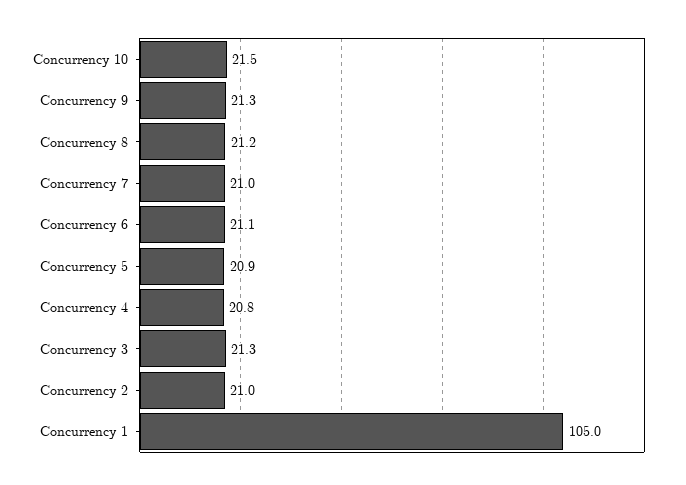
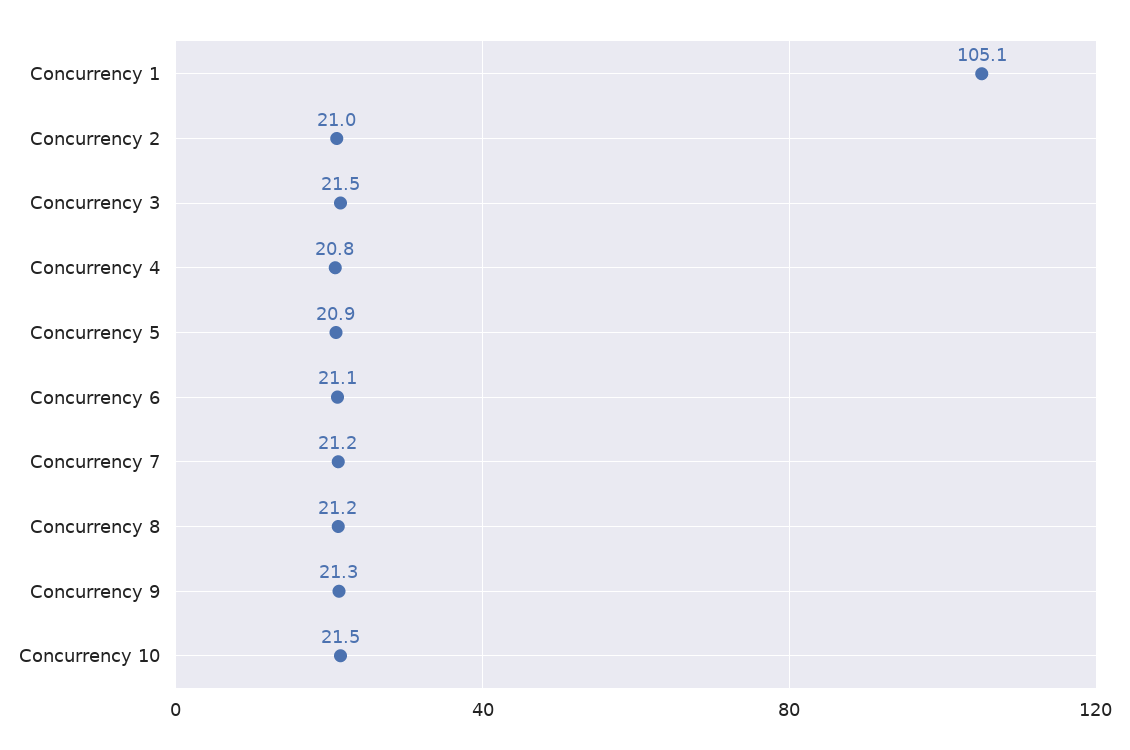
  {
    "Concurrency 10": 21.5,
    "Concurrency 9": 21.3,
    "Concurrency 8": 21.2,
-   "Concurrency 7": 21,
+   "Concurrency 7": 21.2,
    "Concurrency 6": 21.1,
    "Concurrency 5": 20.9,
    "Concurrency 4": 20.8,
-   "Concurrency 3": 21.3,
+   "Concurrency 3": 21.5,
    "Concurrency 2": 21,
-   "Concurrency 1": 105
+   "Concurrency 1": 105.1
  }

